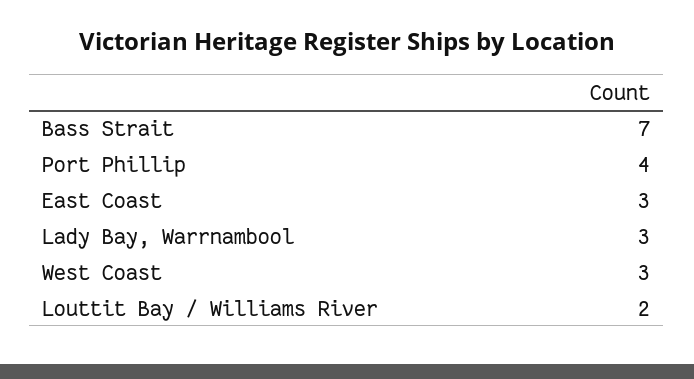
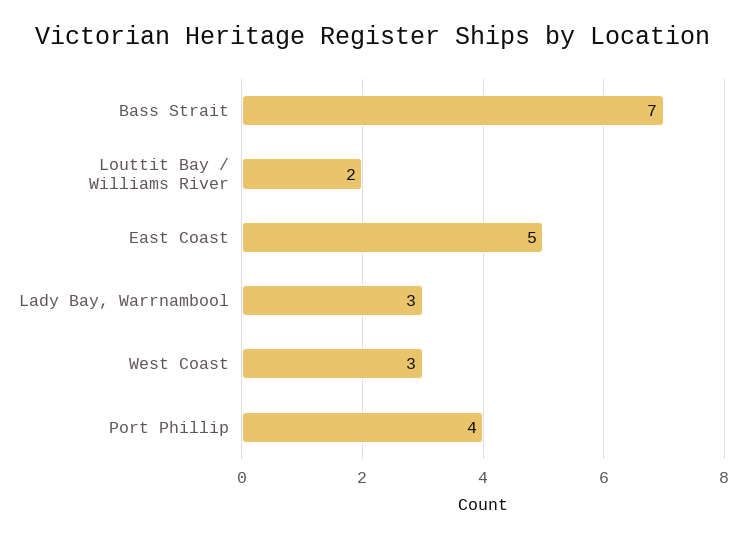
  {
    "Bass Strait": 7,
    "Port Phillip": 4,
-   "East Coast": 3,
+   "East Coast": 5,
    "Lady Bay, Warrnambool": 3,
    "West Coast": 3,
    "Louttit Bay / Williams River": 2
  }

